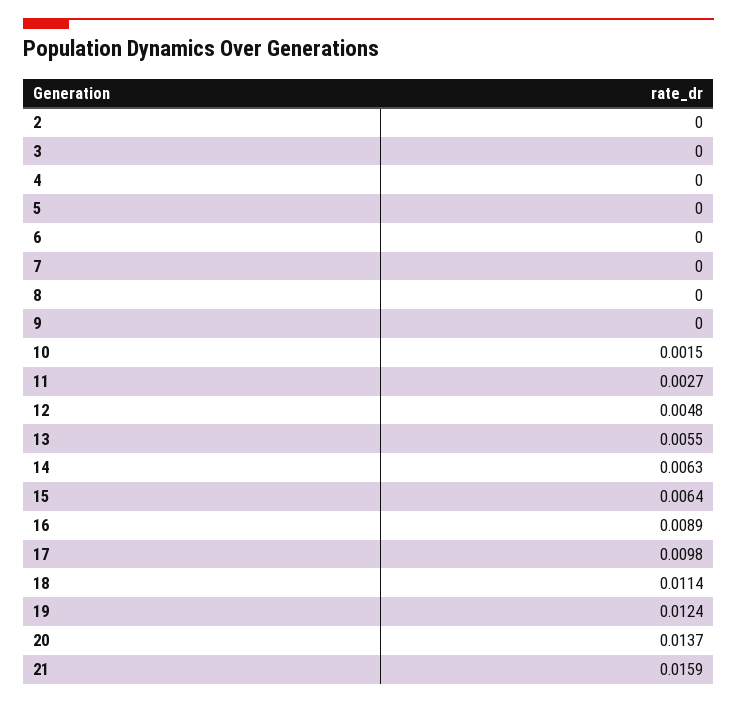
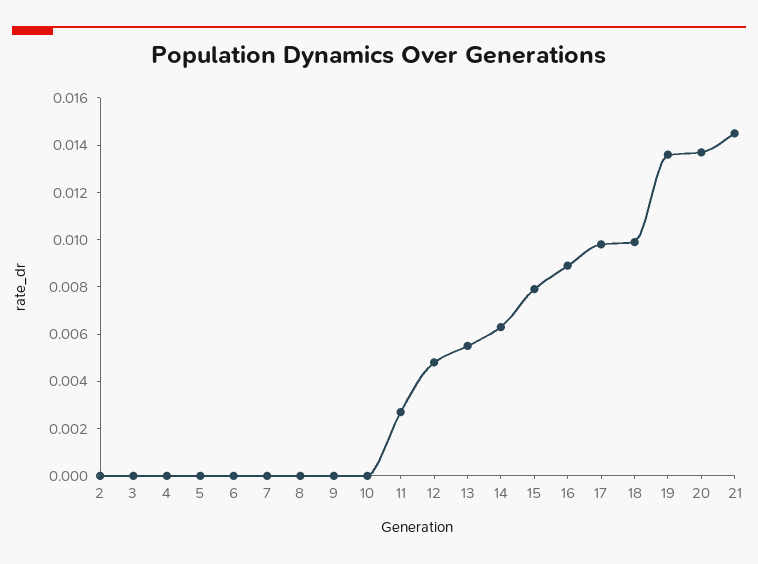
  {
    "2": 0,
    "3": 0,
    "4": 0,
    "5": 0,
    "6": 0,
    "7": 0,
    "8": 0,
    "9": 0,
-   "10": 0.0015,
+   "10": 0,
    "11": 0.0027,
    "12": 0.0048,
    "13": 0.0055,
    "14": 0.0063,
-   "15": 0.0064,
+   "15": 0.008,
    "16": 0.0089,
    "17": 0.0098,
-   "18": 0.0114,
+   "18": 0.01,
-   "19": 0.0124,
+   "19": 0.0135,
    "20": 0.0137,
-   "21": 0.0159
+   "21": 0.0145
  }

